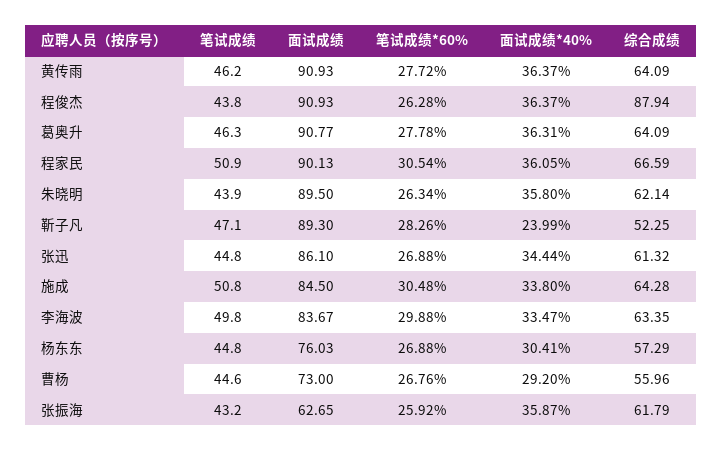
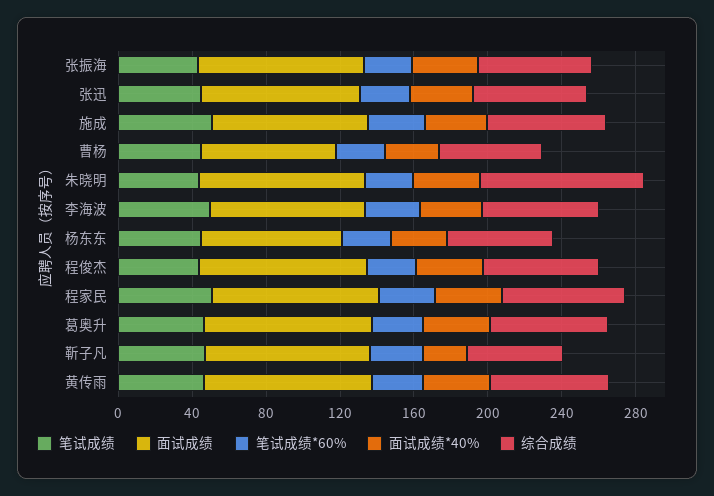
  {
    "笔试成绩": {
      "黄传雨": 46.2,
      "程俊杰": 43.8,
      "葛奥升": 46.3,
      "程家民": 50.9,
      "朱晓明": 43.9,
      "靳子凡": 47.1,
      "张迅": 44.8,
      "施成": 50.8,
      "李海波": 49.8,
      "杨东东": 44.8,
      "曹杨": 44.6,
      "张振海": 43.2
    },
    "面试成绩": {
      "黄传雨": 90.93,
      "程俊杰": 90.93,
      "葛奥升": 90.77,
      "程家民": 90.13,
      "朱晓明": 89.5,
      "靳子凡": 89.3,
      "张迅": 86.1,
      "施成": 84.5,
      "李海波": 83.67,
      "杨东东": 76.03,
      "曹杨": 73,
-     "张振海": 62.65
+     "张振海": 90
    },
    "笔试成绩*60%": {
      "黄传雨": 27.72,
      "程俊杰": 26.28,
      "葛奥升": 27.78,
      "程家民": 30.54,
      "朱晓明": 26.34,
      "靳子凡": 28.26,
      "张迅": 26.88,
      "施成": 30.48,
      "李海波": 29.88,
      "杨东东": 26.88,
      "曹杨": 26.76,
      "张振海": 25.92
    },
    "面试成绩*40%": {
      "黄传雨": 36.37,
      "程俊杰": 36.37,
      "葛奥升": 36.31,
      "程家民": 36.05,
      "朱晓明": 35.8,
      "靳子凡": 23.99,
      "张迅": 34.44,
      "施成": 33.8,
      "李海波": 33.47,
      "杨东东": 30.41,
      "曹杨": 29.2,
      "张振海": 35.87
    },
    "综合成绩": {
      "黄传雨": 64.09,
-     "程俊杰": 87.94,
+     "程俊杰": 60,
      "葛奥升": 64.09,
      "程家民": 66.59,
-     "朱晓明": 62.14,
+     "朱晓明": 90,
      "靳子凡": 52.25,
      "张迅": 61.32,
      "施成": 64.28,
      "李海波": 63.35,
      "杨东东": 57.29,
      "曹杨": 55.96,
      "张振海": 61.79
    }
  }

